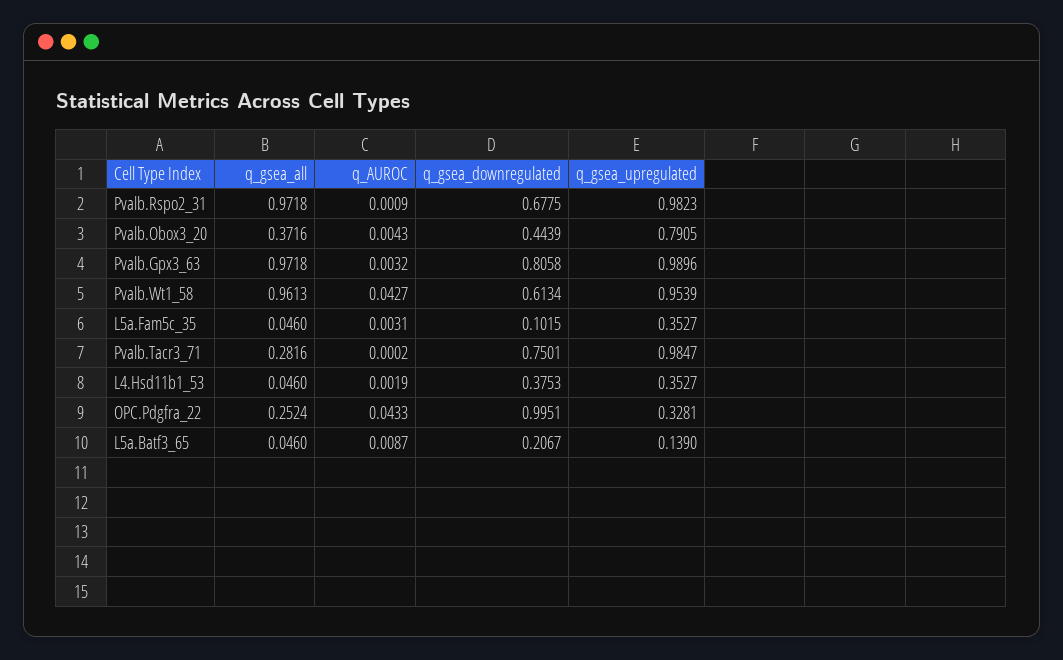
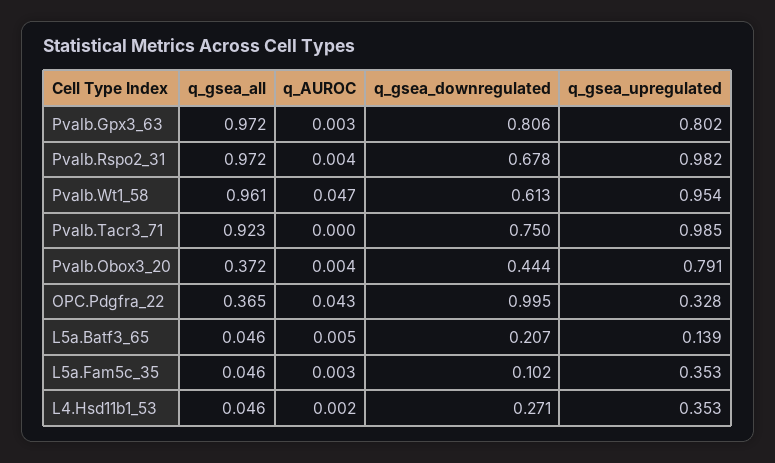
  {
    "q_gsea_all": {
      "Pvalb.Rspo2_31": 0.9718,
      "Pvalb.Obox3_20": 0.3716,
      "Pvalb.Gpx3_63": 0.9718,
      "Pvalb.Wt1_58": 0.9613,
      "L5a.Fam5c_35": 0.046,
-     "Pvalb.Tacr3_71": 0.2816,
+     "Pvalb.Tacr3_71": 0.923,
      "L4.Hsd11b1_53": 0.046,
-     "OPC.Pdgfra_22": 0.2524,
+     "OPC.Pdgfra_22": 0.365,
      "L5a.Batf3_65": 0.046
    },
    "q_AUROC": {
-     "Pvalb.Rspo2_31": 0.0009,
+     "Pvalb.Rspo2_31": 0.004,
      "Pvalb.Obox3_20": 0.0043,
      "Pvalb.Gpx3_63": 0.0032,
-     "Pvalb.Wt1_58": 0.0427,
+     "Pvalb.Wt1_58": 0.047,
      "L5a.Fam5c_35": 0.0031,
      "Pvalb.Tacr3_71": 0.0002,
      "L4.Hsd11b1_53": 0.0019,
      "OPC.Pdgfra_22": 0.0433,
-     "L5a.Batf3_65": 0.0087
+     "L5a.Batf3_65": 0.005
    },
    "q_gsea_downregulated": {
      "Pvalb.Rspo2_31": 0.6775,
      "Pvalb.Obox3_20": 0.4439,
      "Pvalb.Gpx3_63": 0.8058,
      "Pvalb.Wt1_58": 0.6134,
      "L5a.Fam5c_35": 0.1015,
      "Pvalb.Tacr3_71": 0.7501,
-     "L4.Hsd11b1_53": 0.3753,
+     "L4.Hsd11b1_53": 0.271,
      "OPC.Pdgfra_22": 0.9951,
      "L5a.Batf3_65": 0.2067
    },
    "q_gsea_upregulated": {
      "Pvalb.Rspo2_31": 0.9823,
      "Pvalb.Obox3_20": 0.7905,
-     "Pvalb.Gpx3_63": 0.9896,
+     "Pvalb.Gpx3_63": 0.802,
      "Pvalb.Wt1_58": 0.9539,
      "L5a.Fam5c_35": 0.3527,
      "Pvalb.Tacr3_71": 0.9847,
      "L4.Hsd11b1_53": 0.3527,
      "OPC.Pdgfra_22": 0.3281,
      "L5a.Batf3_65": 0.139
    }
  }

